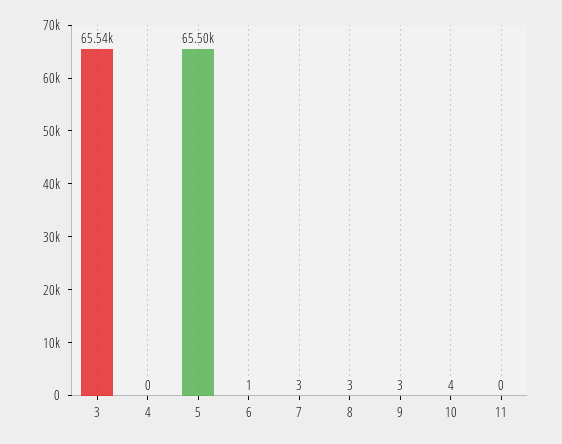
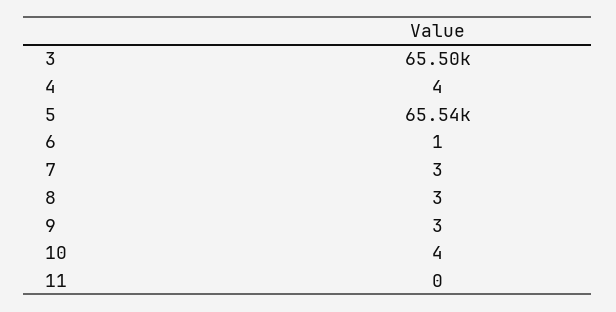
  {
-   "3": 65540,
+   "3": 65500,
-   "4": 0,
+   "4": 4,
-   "5": 65500,
+   "5": 65540,
    "6": 1,
    "7": 3,
    "8": 3,
    "9": 3,
    "10": 4,
    "11": 0
  }

